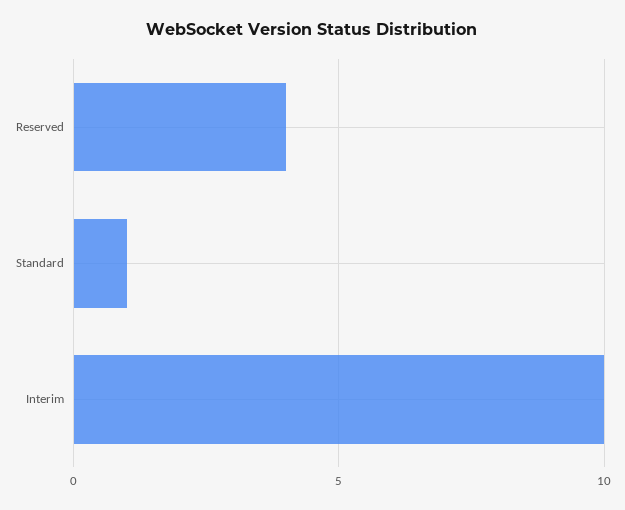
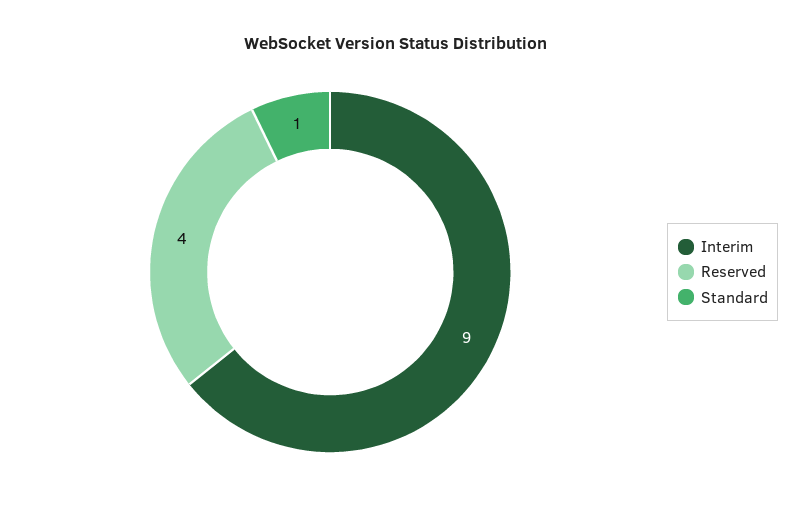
  {
    "Reserved": 4,
    "Standard": 1,
-   "Interim": 10
+   "Interim": 9
  }

